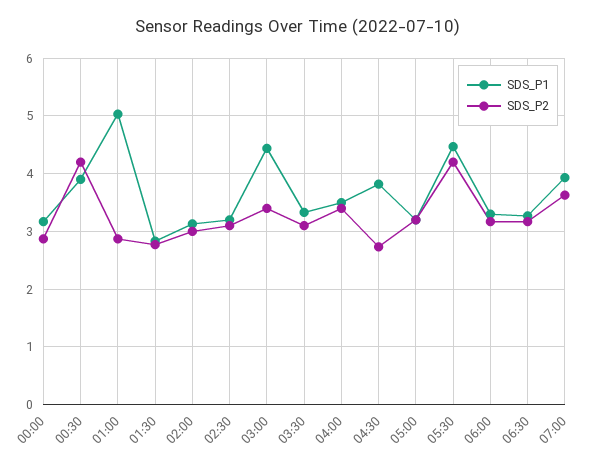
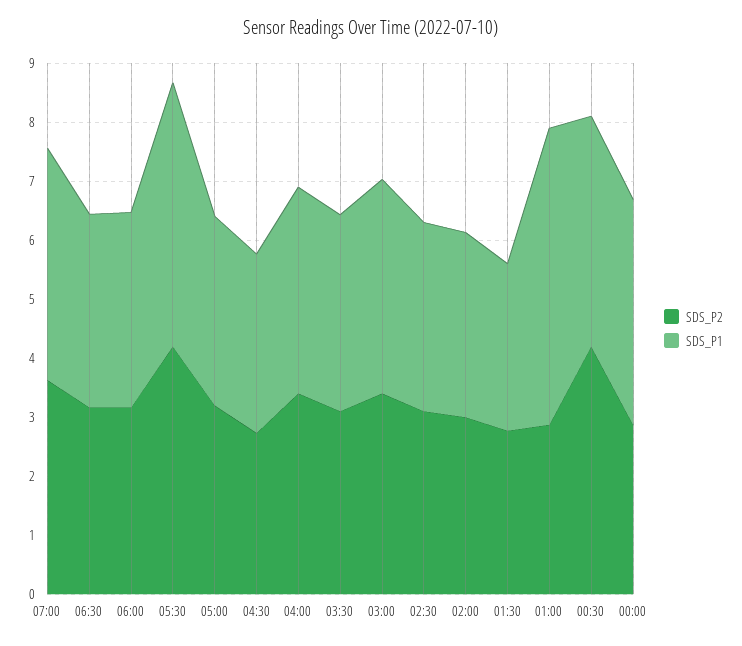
  {
    "SDS_P1": {
-     "00:00": 3.2,
+     "00:00": 3.8,
      "00:30": 4,
      "01:00": 5,
      "01:30": 2.8,
      "02:00": 3.2,
      "02:30": 3.2,
-     "03:00": 4.4,
+     "03:00": 3.6,
      "03:30": 3.4,
      "04:00": 3.6,
-     "04:30": 3.8,
+     "04:30": 3,
      "05:00": 3.2,
      "05:30": 4.4,
      "06:00": 3.4,
      "06:30": 3.2,
      "07:00": 4
    },
    "SDS_P2": {
      "00:00": 2.8,
      "00:30": 4.2,
      "01:00": 2.8,
      "01:30": 2.8,
      "02:00": 3,
      "02:30": 3.2,
      "03:00": 3.4,
      "03:30": 3.2,
      "04:00": 3.4,
      "04:30": 2.8,
      "05:00": 3.2,
      "05:30": 4.2,
      "06:00": 3.2,
      "06:30": 3.2,
      "07:00": 3.6
    }
  }

